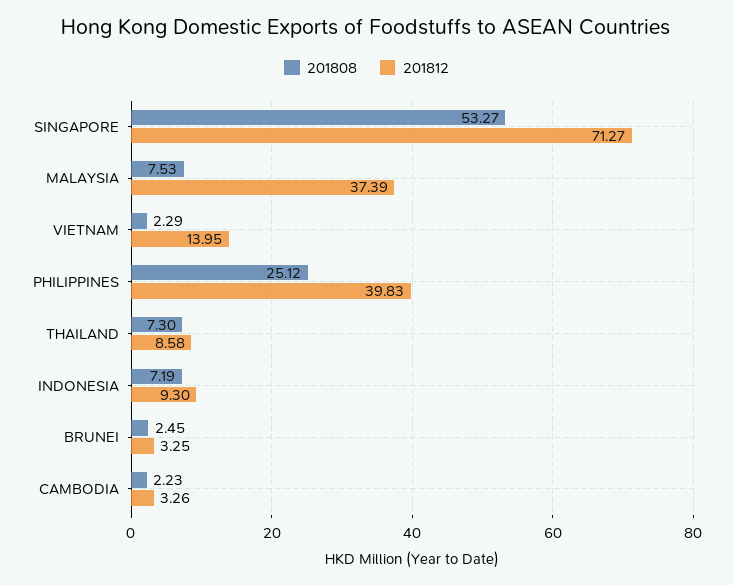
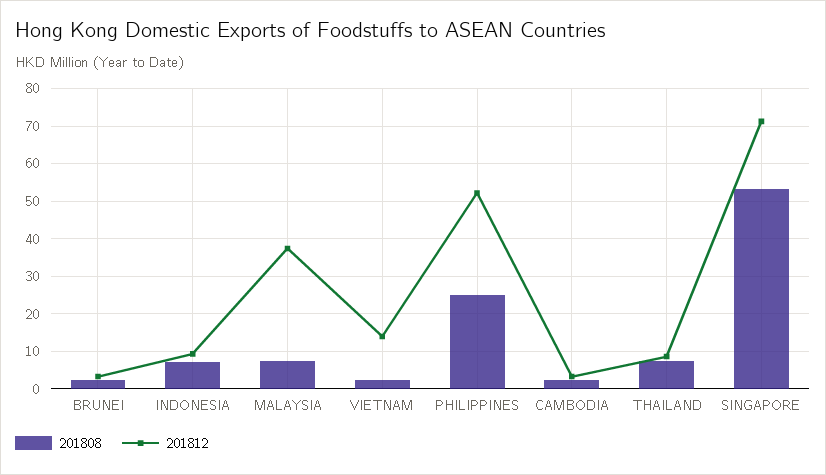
  {
    "201808": {
      "SINGAPORE": 53.27,
      "MALAYSIA": 7.53,
      "VIETNAM": 2.29,
      "PHILIPPINES": 25.12,
      "THAILAND": 7.3,
      "INDONESIA": 7.19,
      "BRUNEI": 2.45,
      "CAMBODIA": 2.23
    },
    "201812": {
      "SINGAPORE": 71.27,
      "MALAYSIA": 37.39,
      "VIETNAM": 13.95,
-     "PHILIPPINES": 39.83,
+     "PHILIPPINES": 52,
      "THAILAND": 8.58,
      "INDONESIA": 9.3,
      "BRUNEI": 3.25,
      "CAMBODIA": 3.26
    }
  }

